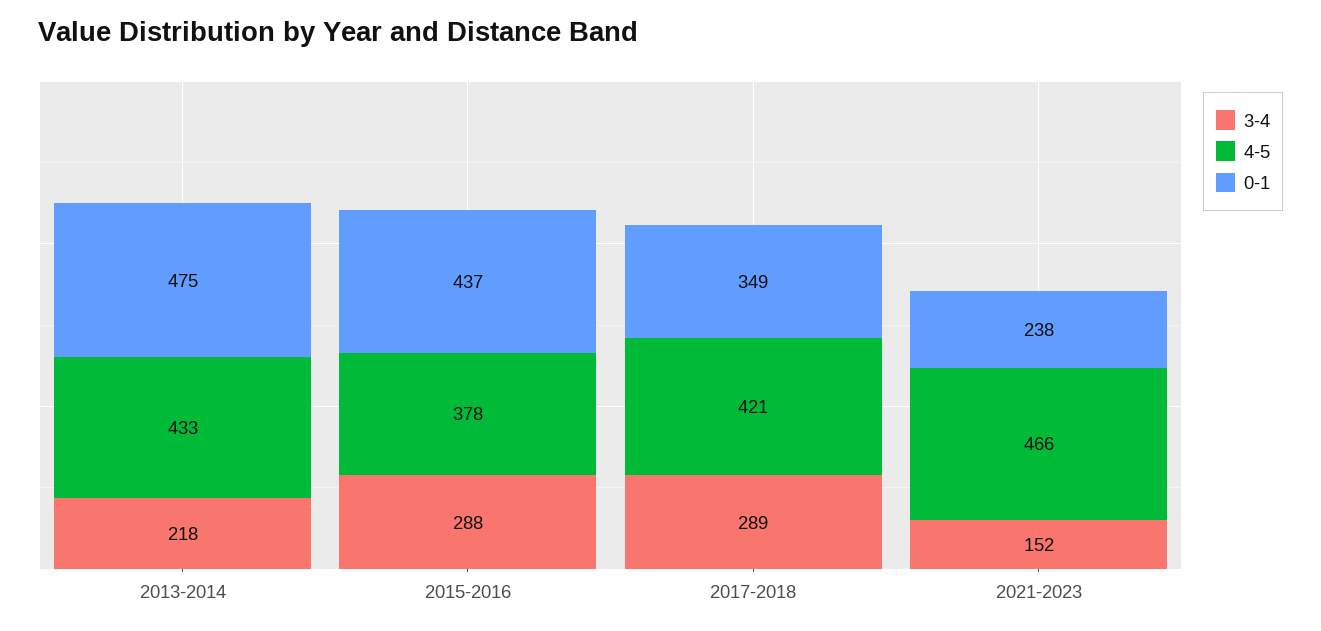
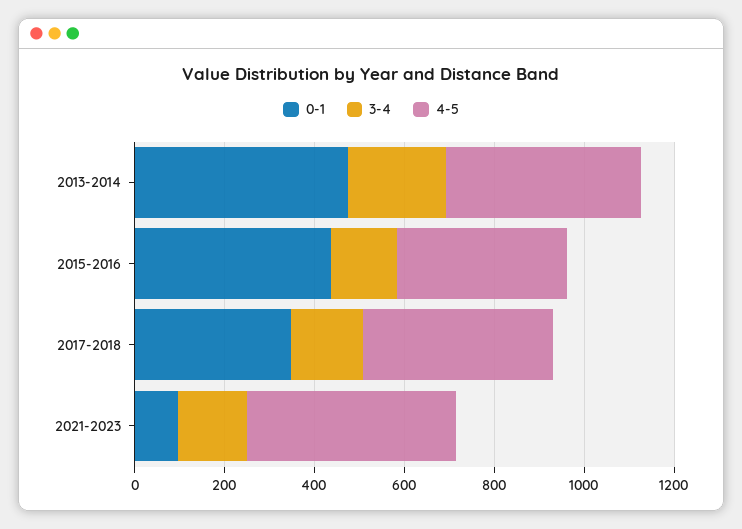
  {
    "3-4": {
      "2013-2014": 218,
-     "2015-2016": 288,
+     "2015-2016": 150,
-     "2017-2018": 289,
+     "2017-2018": 150,
      "2021-2023": 152
    },
    "4-5": {
      "2013-2014": 433,
      "2015-2016": 378,
      "2017-2018": 421,
      "2021-2023": 466
    },
    "0-1": {
      "2013-2014": 475,
      "2015-2016": 437,
      "2017-2018": 349,
-     "2021-2023": 238
+     "2021-2023": 100
    }
  }

